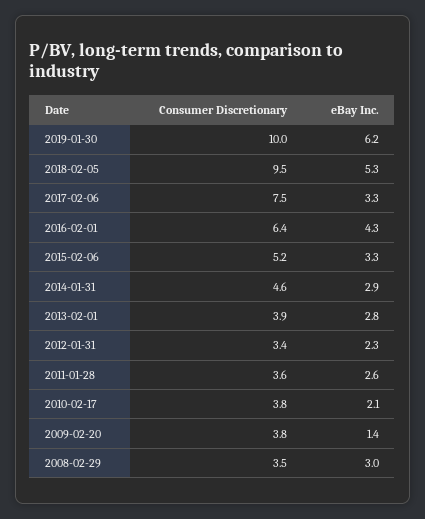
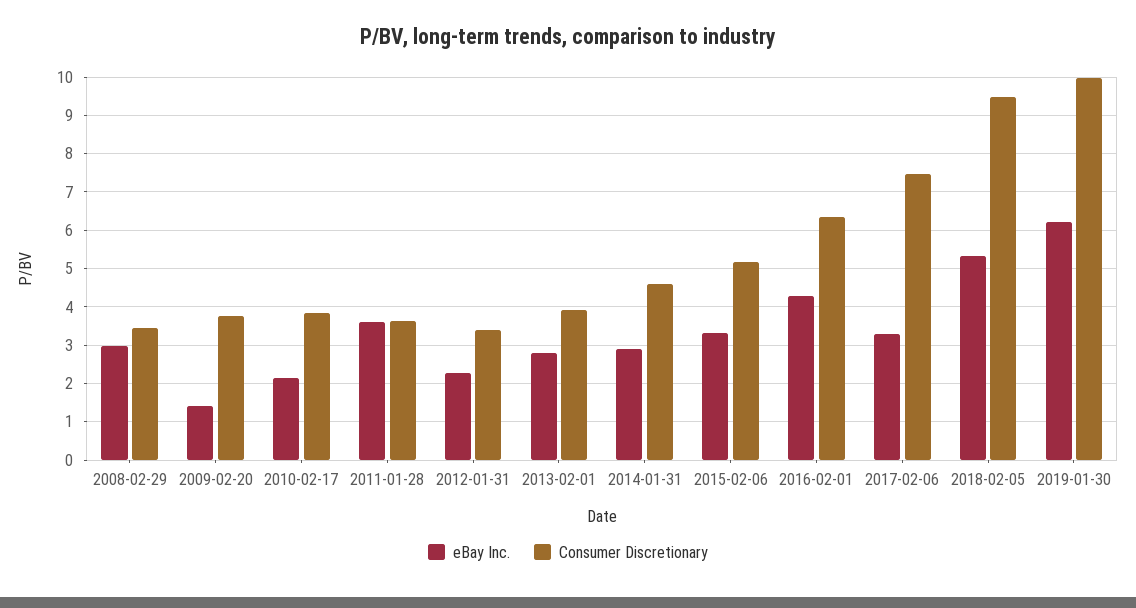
  {
    "Consumer Discretionary": {
      "2019-01-30": 10,
      "2018-02-05": 9.5,
      "2017-02-06": 7.5,
      "2016-02-01": 6.4,
      "2015-02-06": 5.2,
      "2014-01-31": 4.6,
      "2013-02-01": 3.9,
      "2012-01-31": 3.4,
      "2011-01-28": 3.6,
      "2010-02-17": 3.8,
      "2009-02-20": 3.8,
      "2008-02-29": 3.5
    },
    "eBay Inc.": {
      "2019-01-30": 6.2,
      "2018-02-05": 5.3,
      "2017-02-06": 3.3,
      "2016-02-01": 4.3,
      "2015-02-06": 3.3,
      "2014-01-31": 2.9,
      "2013-02-01": 2.8,
      "2012-01-31": 2.3,
-     "2011-01-28": 2.6,
+     "2011-01-28": 3.6,
      "2010-02-17": 2.1,
      "2009-02-20": 1.4,
      "2008-02-29": 3
    }
  }

